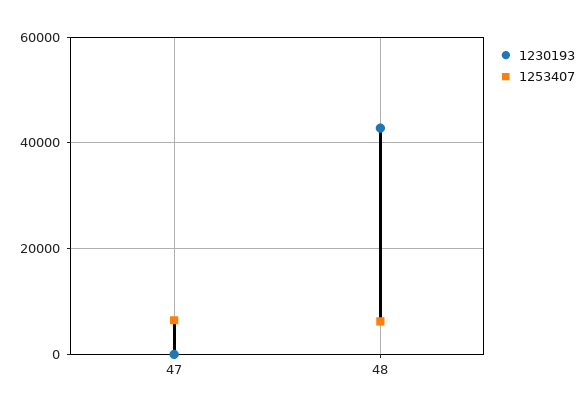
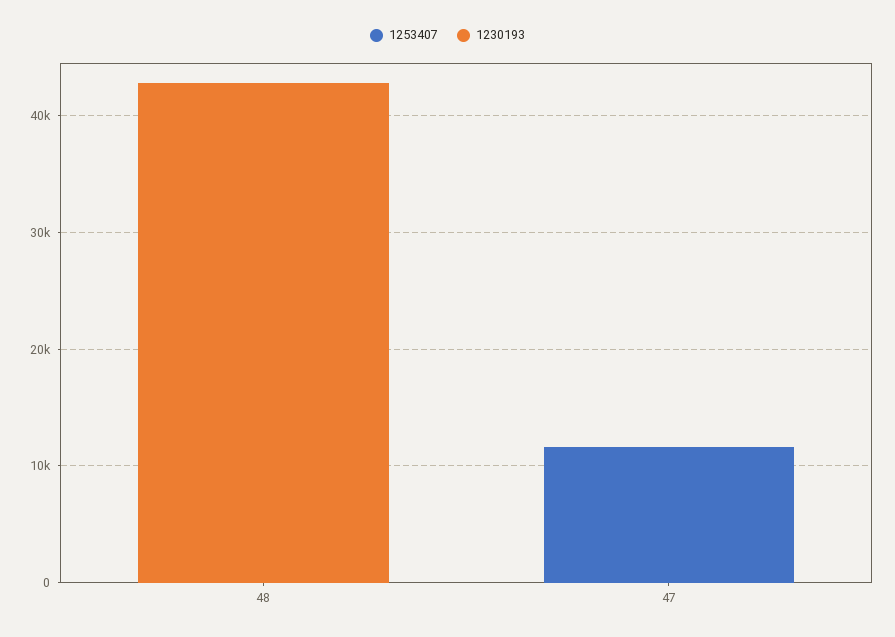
  {
    "1230193": {
      "47": 0,
      "48": 42000
    },
    "1253407": {
-     "47": 6000,
+     "47": 12000,
-     "48": 6000
+     "48": 0
    }
  }

